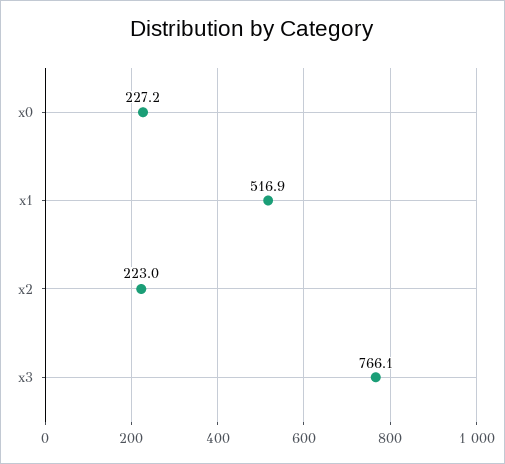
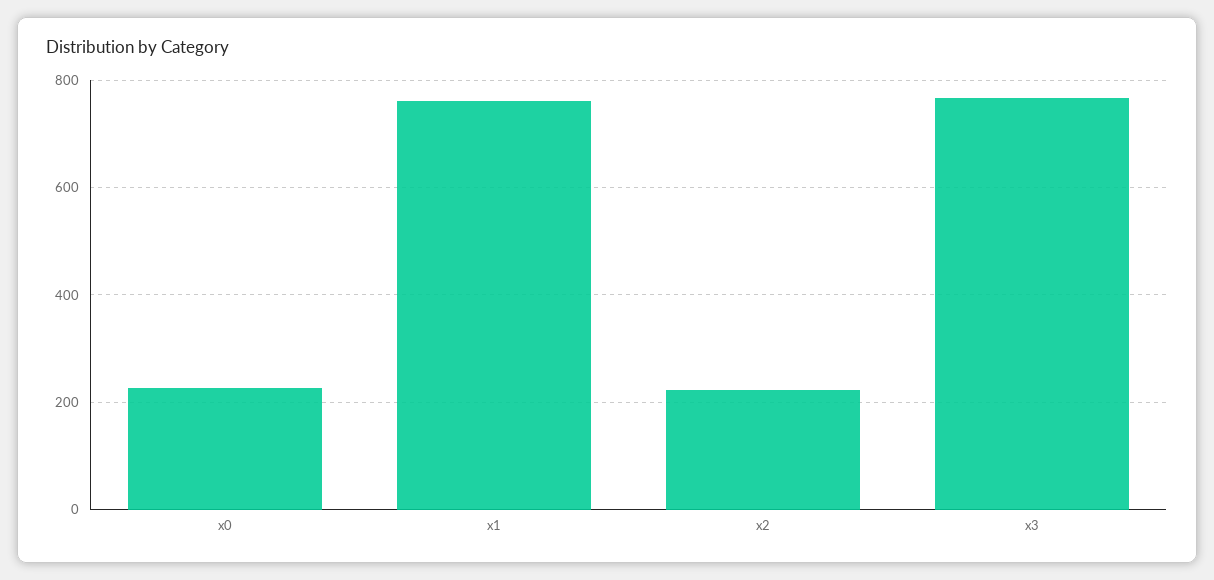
  {
    "x0": 227.2,
-   "x1": 516.9,
+   "x1": 760,
    "x2": 223,
    "x3": 766.1
  }

